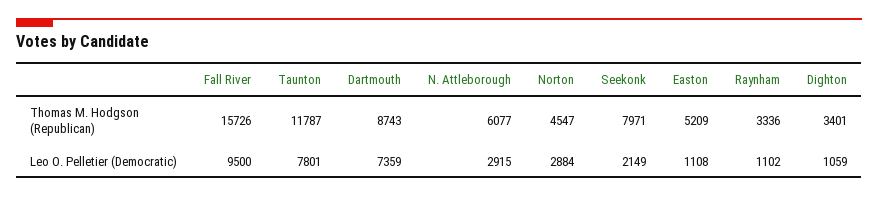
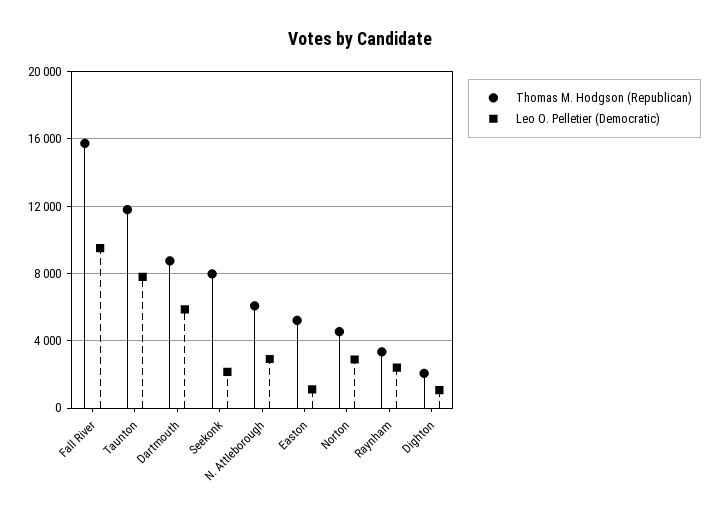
  {
    "Thomas M. Hodgson (Republican)": {
      "Fall River": 15726,
      "Taunton": 11787,
      "Dartmouth": 8743,
      "N. Attleborough": 6077,
      "Norton": 4547,
      "Seekonk": 7971,
      "Easton": 5209,
      "Raynham": 3336,
-     "Dighton": 3401
+     "Dighton": 2000
    },
    "Leo O. Pelletier (Democratic)": {
      "Fall River": 9500,
      "Taunton": 7801,
-     "Dartmouth": 7359,
+     "Dartmouth": 6000,
      "N. Attleborough": 2915,
      "Norton": 2884,
      "Seekonk": 2149,
      "Easton": 1108,
-     "Raynham": 1102,
+     "Raynham": 2500,
      "Dighton": 1059
    }
  }

